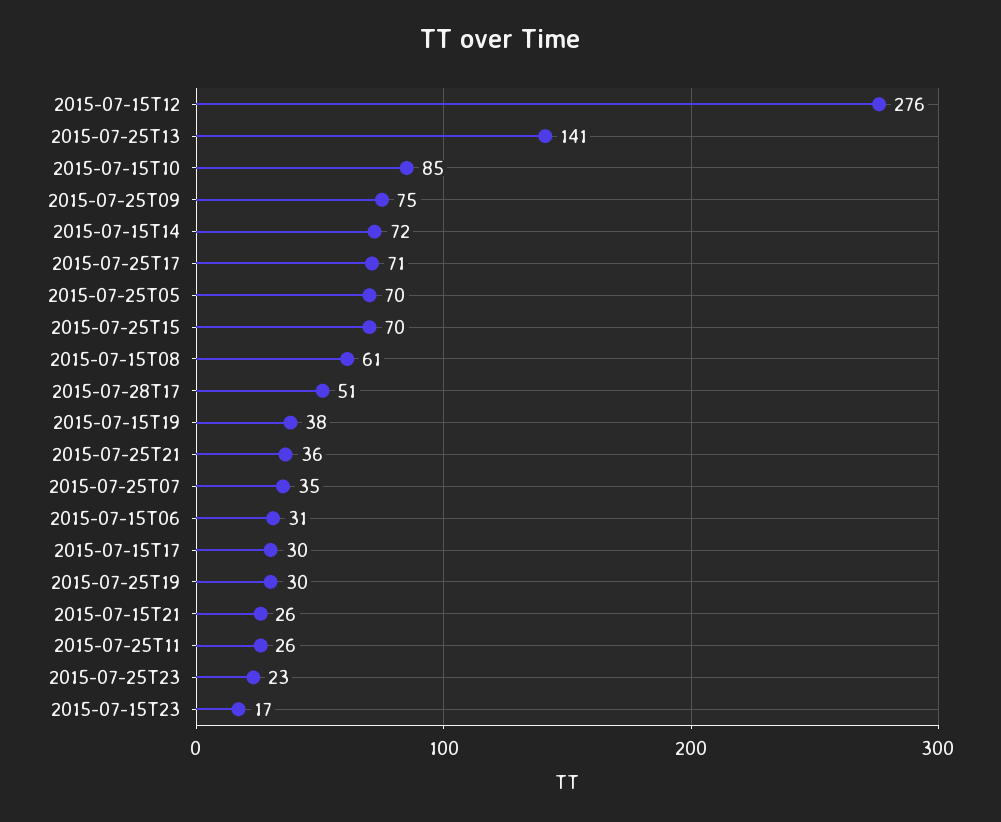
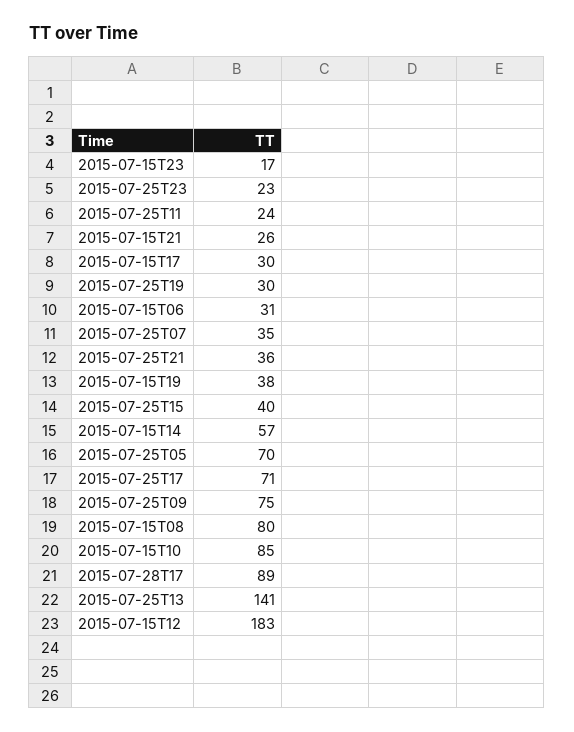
  {
-   "2015-07-15T12": 276,
+   "2015-07-15T12": 183,
    "2015-07-25T13": 141,
    "2015-07-15T10": 85,
    "2015-07-25T09": 75,
-   "2015-07-15T14": 72,
+   "2015-07-15T14": 57,
    "2015-07-25T17": 71,
    "2015-07-25T05": 70,
-   "2015-07-25T15": 70,
+   "2015-07-25T15": 40,
-   "2015-07-15T08": 61,
+   "2015-07-15T08": 80,
-   "2015-07-28T17": 51,
+   "2015-07-28T17": 89,
    "2015-07-15T19": 38,
    "2015-07-25T21": 36,
    "2015-07-25T07": 35,
    "2015-07-15T06": 31,
    "2015-07-15T17": 30,
    "2015-07-25T19": 30,
    "2015-07-15T21": 26,
-   "2015-07-25T11": 26,
+   "2015-07-25T11": 24,
    "2015-07-25T23": 23,
    "2015-07-15T23": 17
  }

